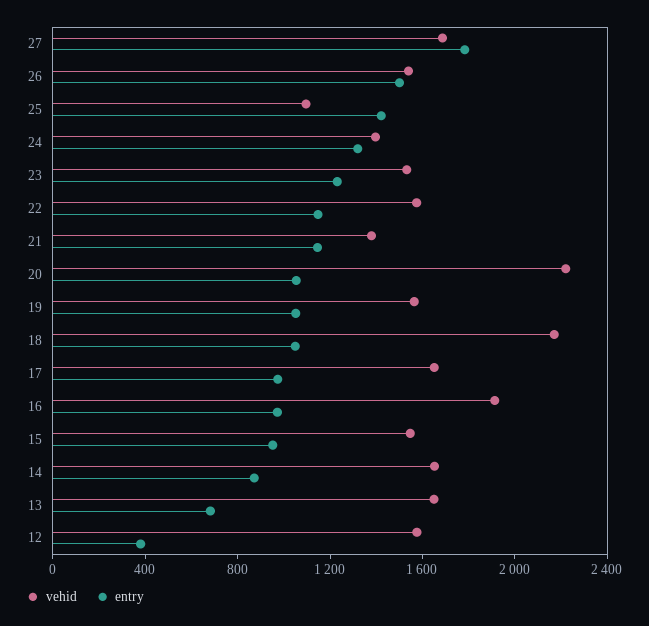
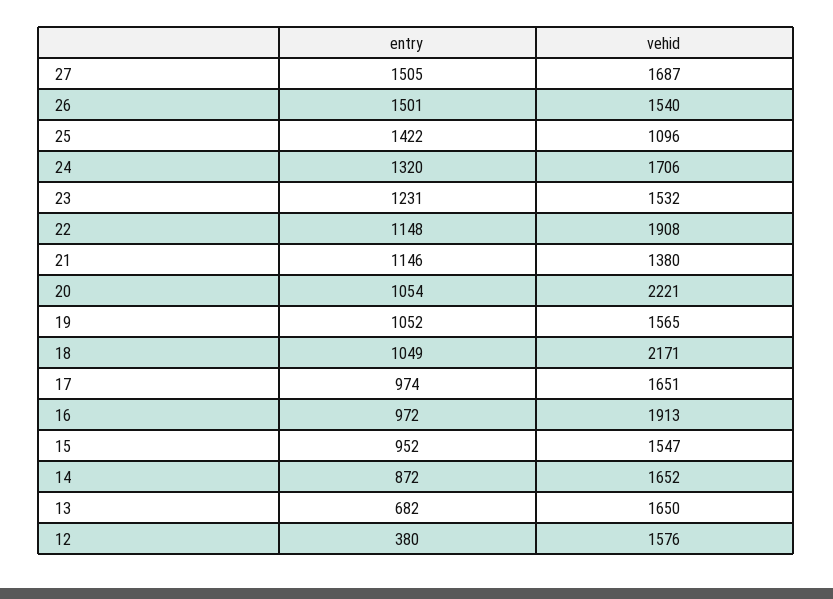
  {
    "vehid": {
      "27": 1687,
      "26": 1540,
      "25": 1096,
-     "24": 1400,
+     "24": 1706,
      "23": 1532,
-     "22": 1600,
+     "22": 1908,
      "21": 1380,
      "20": 2221,
      "19": 1565,
      "18": 2171,
      "17": 1651,
      "16": 1913,
      "15": 1547,
      "14": 1652,
      "13": 1650,
      "12": 1576
    },
    "entry": {
-     "27": 1800,
+     "27": 1505,
      "26": 1501,
      "25": 1422,
      "24": 1320,
      "23": 1231,
      "22": 1148,
      "21": 1146,
      "20": 1054,
      "19": 1052,
      "18": 1049,
      "17": 974,
      "16": 972,
      "15": 952,
      "14": 872,
      "13": 682,
      "12": 380
    }
  }

